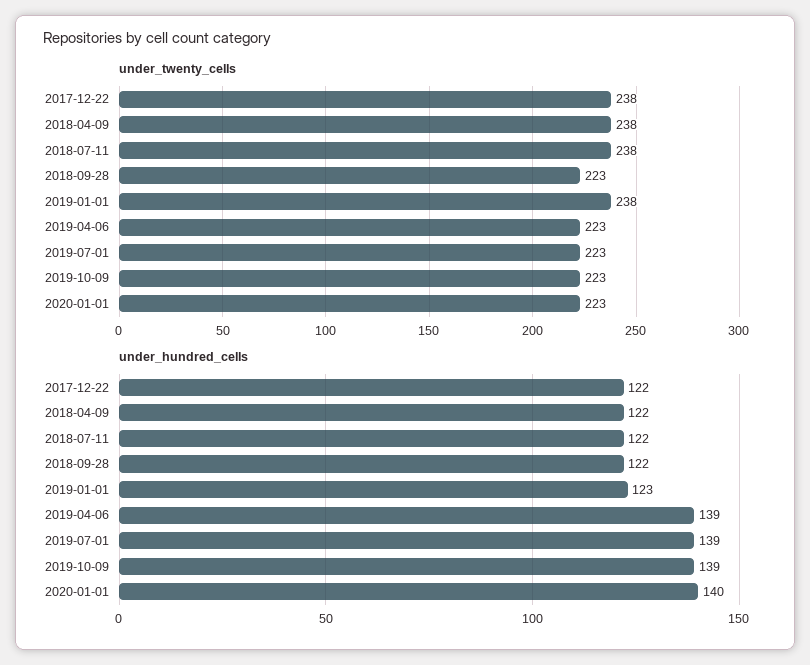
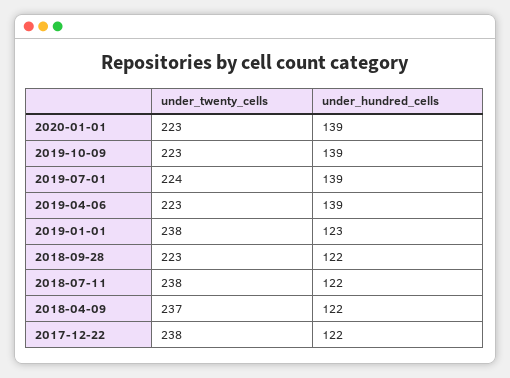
  {
    "under_twenty_cells": {
      "2017-12-22": 238,
-     "2018-04-09": 238,
+     "2018-04-09": 237,
      "2018-07-11": 238,
      "2018-09-28": 223,
      "2019-01-01": 238,
      "2019-04-06": 223,
-     "2019-07-01": 223,
+     "2019-07-01": 224,
      "2019-10-09": 223,
      "2020-01-01": 223
    },
    "under_hundred_cells": {
      "2017-12-22": 122,
      "2018-04-09": 122,
      "2018-07-11": 122,
      "2018-09-28": 122,
      "2019-01-01": 123,
      "2019-04-06": 139,
      "2019-07-01": 139,
      "2019-10-09": 139,
-     "2020-01-01": 140
+     "2020-01-01": 139
    }
  }

